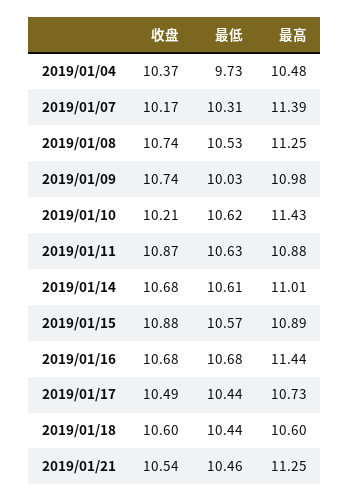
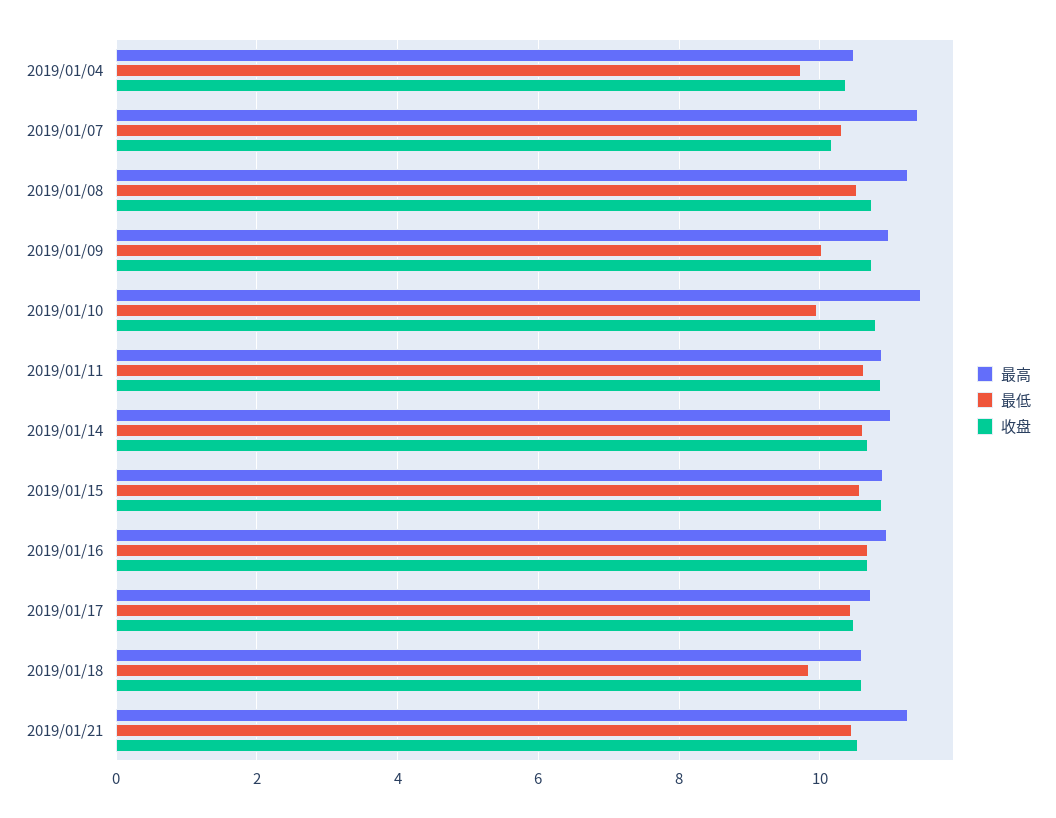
  {
    "收盘": {
      "2019/01/04": 10.37,
      "2019/01/07": 10.17,
      "2019/01/08": 10.74,
      "2019/01/09": 10.74,
-     "2019/01/10": 10.21,
+     "2019/01/10": 10.8,
      "2019/01/11": 10.87,
      "2019/01/14": 10.68,
      "2019/01/15": 10.88,
      "2019/01/16": 10.68,
      "2019/01/17": 10.49,
      "2019/01/18": 10.6,
      "2019/01/21": 10.54
    },
    "最低": {
      "2019/01/04": 9.73,
      "2019/01/07": 10.31,
      "2019/01/08": 10.53,
      "2019/01/09": 10.03,
-     "2019/01/10": 10.62,
+     "2019/01/10": 10,
      "2019/01/11": 10.63,
      "2019/01/14": 10.61,
      "2019/01/15": 10.57,
      "2019/01/16": 10.68,
      "2019/01/17": 10.44,
-     "2019/01/18": 10.44,
+     "2019/01/18": 9.8,
      "2019/01/21": 10.46
    },
    "最高": {
      "2019/01/04": 10.48,
      "2019/01/07": 11.39,
      "2019/01/08": 11.25,
      "2019/01/09": 10.98,
      "2019/01/10": 11.43,
      "2019/01/11": 10.88,
      "2019/01/14": 11.01,
      "2019/01/15": 10.89,
-     "2019/01/16": 11.44,
+     "2019/01/16": 11,
      "2019/01/17": 10.73,
      "2019/01/18": 10.6,
      "2019/01/21": 11.25
    }
  }

